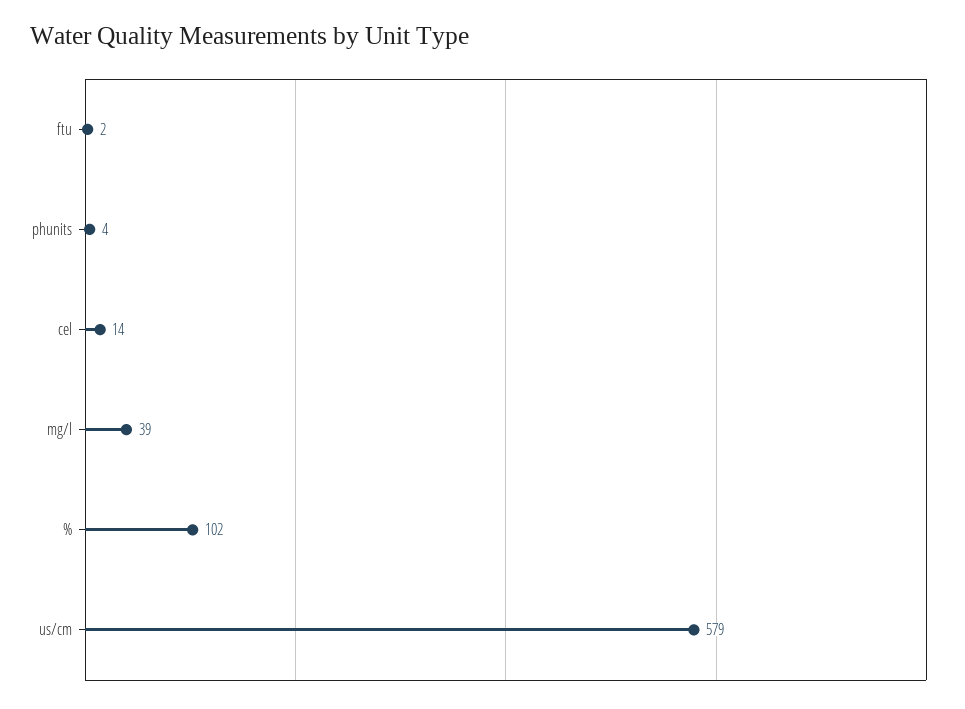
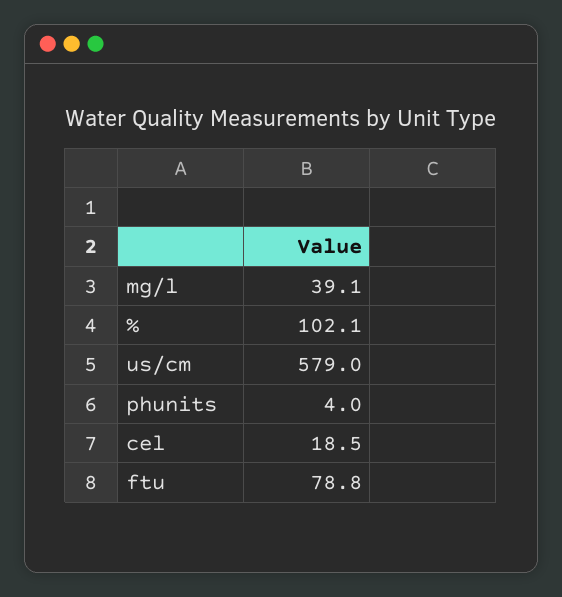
  {
-   "ftu": 2,
+   "ftu": 78.8,
    "phunits": 4,
-   "cel": 14,
+   "cel": 18.5,
    "mg/l": 39.1,
    "%": 102.1,
    "us/cm": 579
  }

